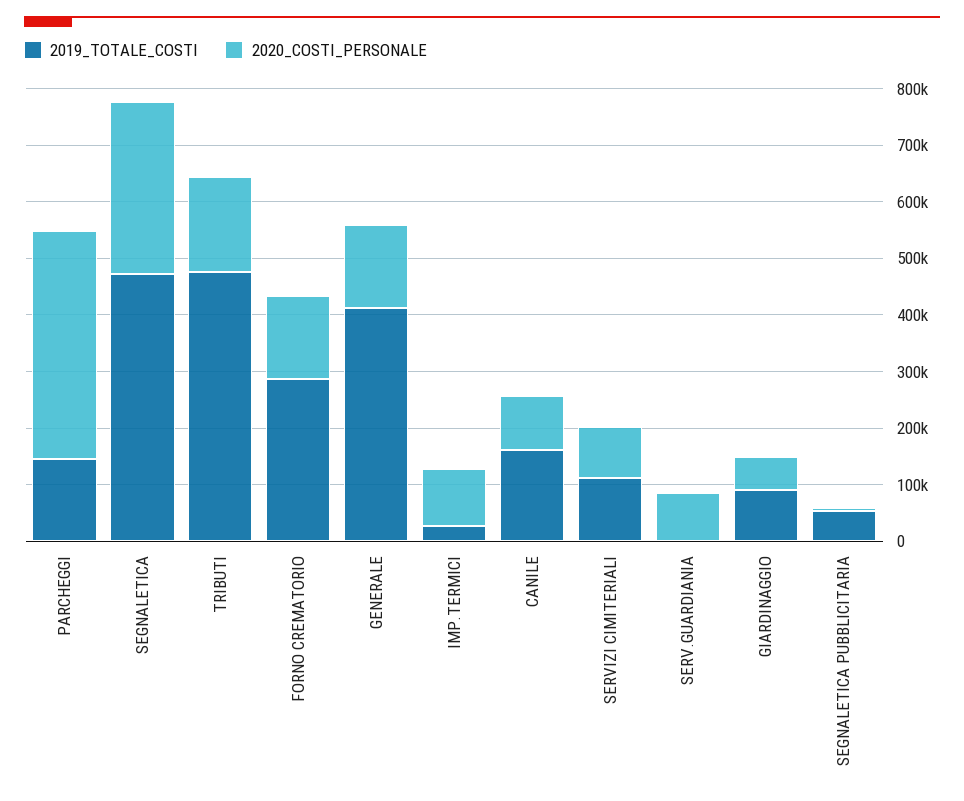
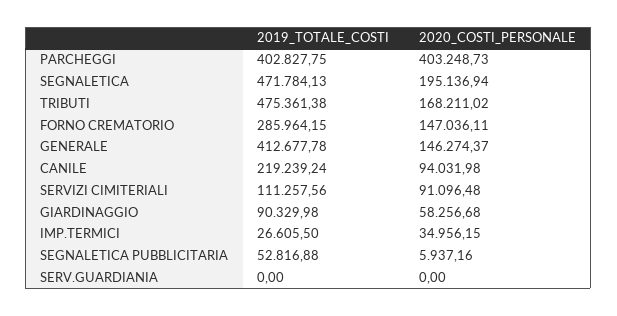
  {
    "2019_TOTALE_COSTI": {
-     "PARCHEGGI": 140000,
+     "PARCHEGGI": 402827.75,
      "SEGNALETICA": 471784.13,
      "TRIBUTI": 475361.38,
      "FORNO CREMATORIO": 285964.15,
      "GENERALE": 412677.78,
      "IMP.TERMICI": 26605.5,
-     "CANILE": 160000,
+     "CANILE": 219239.24,
      "SERVIZI CIMITERIALI": 111257.56,
      "SERV.GUARDIANIA": 0,
      "GIARDINAGGIO": 90329.98,
      "SEGNALETICA PUBBLICITARIA": 52816.88
    },
    "2020_COSTI_PERSONALE": {
      "PARCHEGGI": 403248.73,
-     "SEGNALETICA": 300000,
+     "SEGNALETICA": 195136.94,
      "TRIBUTI": 168211.02,
      "FORNO CREMATORIO": 147036.11,
      "GENERALE": 146274.37,
-     "IMP.TERMICI": 100000,
+     "IMP.TERMICI": 34956.15,
      "CANILE": 94031.98,
      "SERVIZI CIMITERIALI": 91096.48,
-     "SERV.GUARDIANIA": 80000,
+     "SERV.GUARDIANIA": 0,
      "GIARDINAGGIO": 58256.68,
      "SEGNALETICA PUBBLICITARIA": 5937.16
    }
  }

